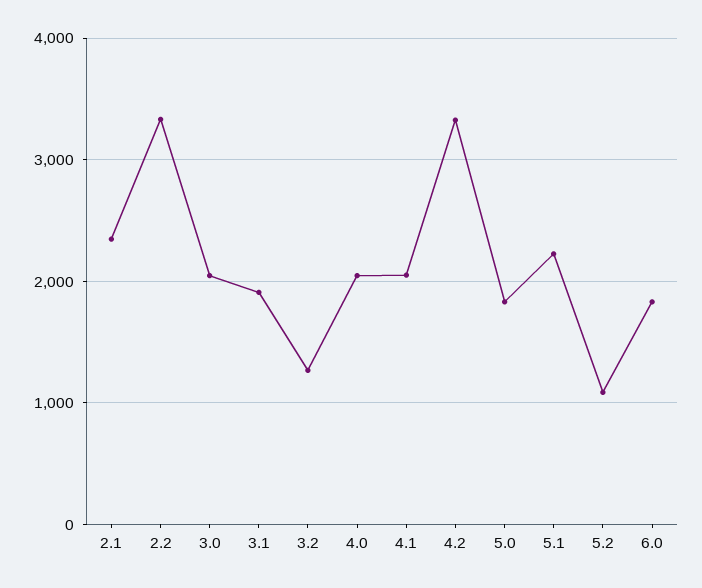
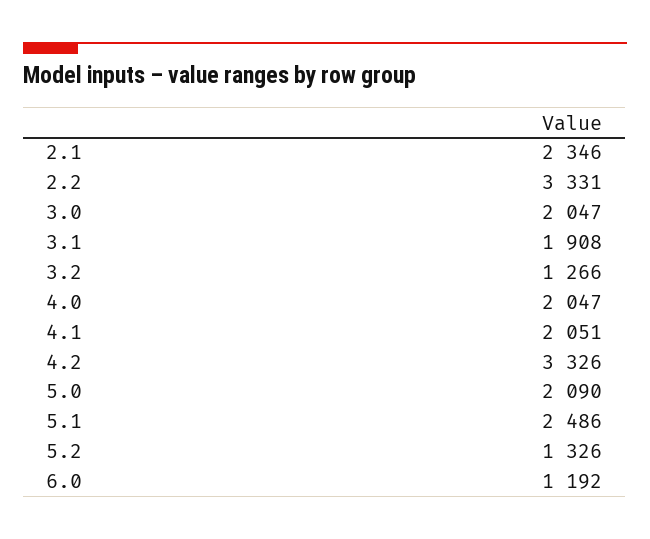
  {
    "2.1": 2346,
    "2.2": 3331,
    "3.0": 2047,
    "3.1": 1908,
    "3.2": 1266,
    "4.0": 2047,
    "4.1": 2051,
    "4.2": 3326,
-   "5.0": 1800,
+   "5.0": 2090,
-   "5.1": 2200,
+   "5.1": 2486,
-   "5.2": 1100,
+   "5.2": 1326,
-   "6.0": 1800
+   "6.0": 1192
  }

